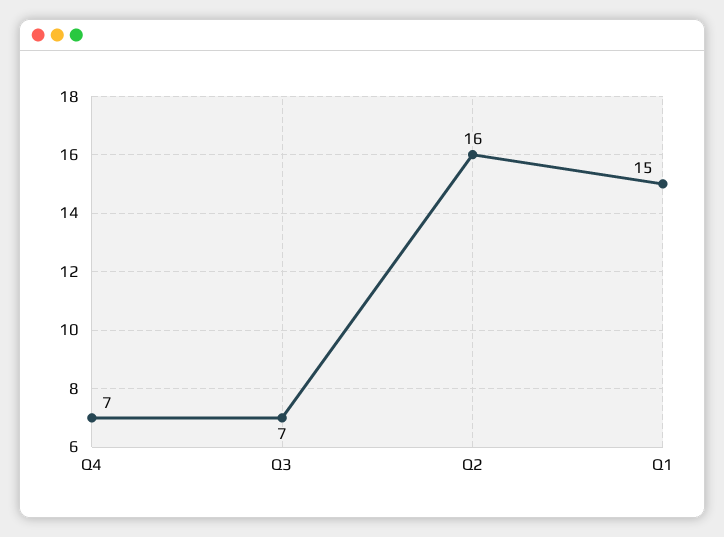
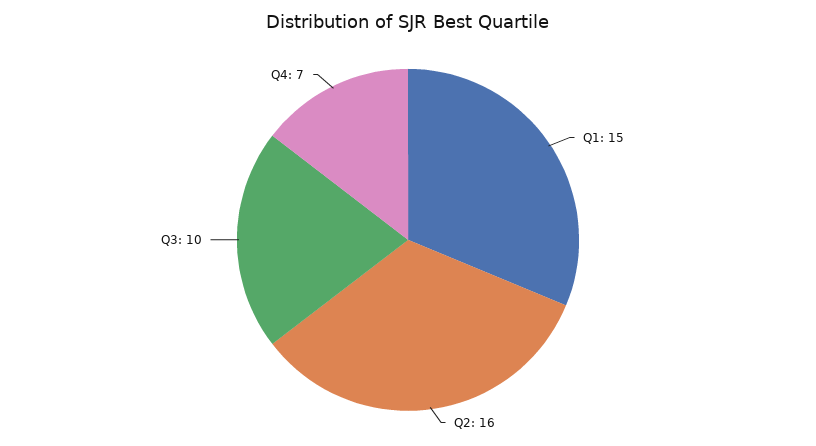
  {
    "Q4": 7,
-   "Q3": 7,
+   "Q3": 10,
    "Q2": 16,
    "Q1": 15
  }

